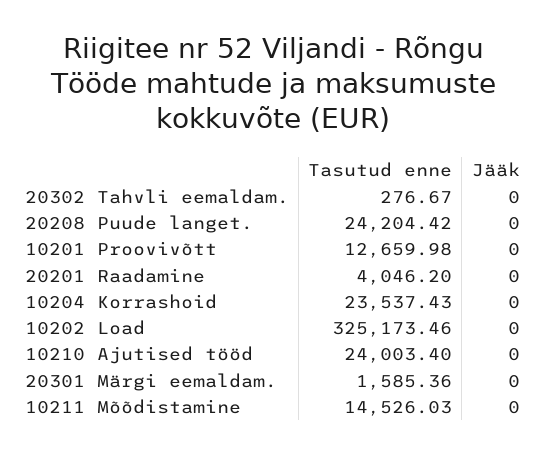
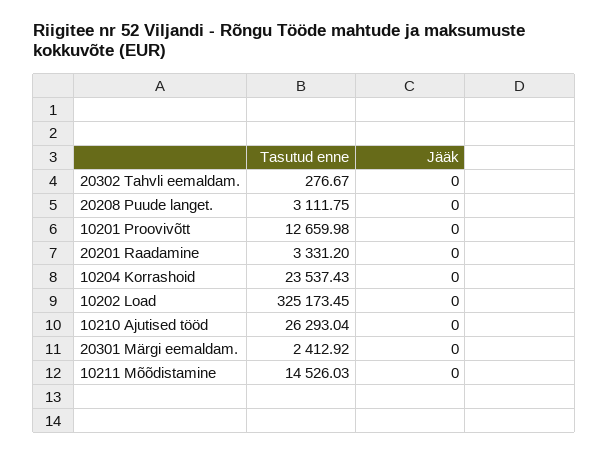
  {
    "Tasutud enne": {
      "20302 Tahvli eemaldam.": 276.67,
-     "20208 Puude langet.": 24204.42,
+     "20208 Puude langet.": 3111.75,
      "10201 Proovivõtt": 12659.98,
-     "20201 Raadamine": 4046.2,
+     "20201 Raadamine": 3331.2,
      "10204 Korrashoid": 23537.43,
-     "10202 Load": 325173.46,
+     "10202 Load": 325173.45,
-     "10210 Ajutised tööd": 24003.4,
+     "10210 Ajutised tööd": 26293.04,
-     "20301 Märgi eemaldam.": 1585.36,
+     "20301 Märgi eemaldam.": 2412.92,
      "10211 Mõõdistamine": 14526.03
    },
    "Jääk": {
      "20302 Tahvli eemaldam.": 0,
      "20208 Puude langet.": 0,
      "10201 Proovivõtt": 0,
      "20201 Raadamine": 0,
      "10204 Korrashoid": 0,
      "10202 Load": 0,
      "10210 Ajutised tööd": 0,
      "20301 Märgi eemaldam.": 0,
      "10211 Mõõdistamine": 0
    }
  }

